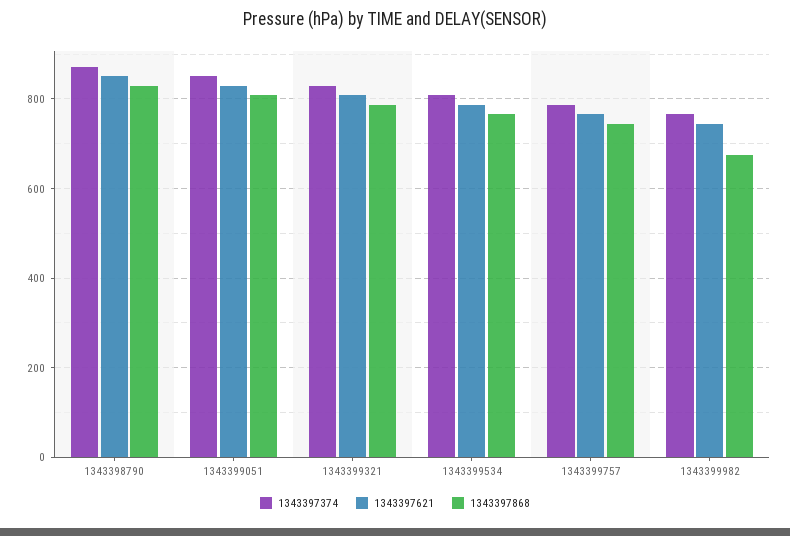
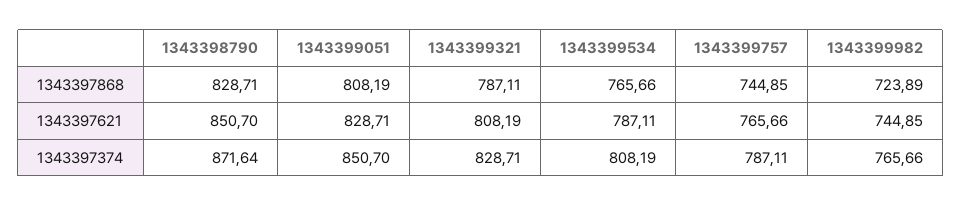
  {
    "1343397374": {
      "1343398790": 871.64,
      "1343399051": 850.7,
      "1343399321": 828.71,
      "1343399534": 808.19,
      "1343399757": 787.11,
      "1343399982": 765.66
    },
    "1343397621": {
      "1343398790": 850.7,
      "1343399051": 828.71,
      "1343399321": 808.19,
      "1343399534": 787.11,
      "1343399757": 765.66,
      "1343399982": 744.85
    },
    "1343397868": {
      "1343398790": 828.71,
      "1343399051": 808.19,
      "1343399321": 787.11,
      "1343399534": 765.66,
      "1343399757": 744.85,
-     "1343399982": 680
+     "1343399982": 723.89
    }
  }

